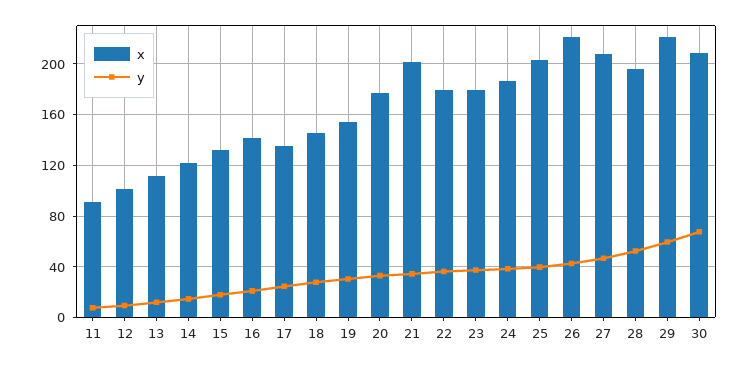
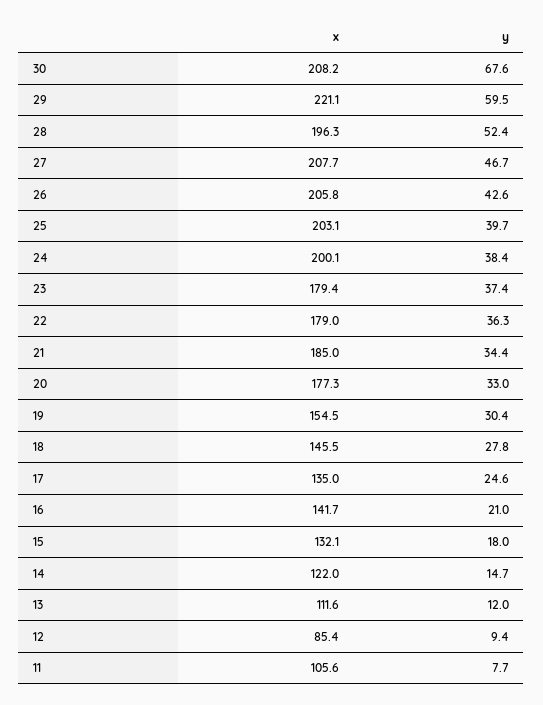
  {
    "x": {
-     "11": 90,
+     "11": 105.6,
-     "12": 100,
+     "12": 85.4,
      "13": 111.6,
      "14": 122,
      "15": 132.1,
      "16": 141.7,
      "17": 135,
      "18": 145.5,
      "19": 154.5,
      "20": 177.3,
-     "21": 200,
+     "21": 185,
      "22": 179,
      "23": 179.4,
-     "24": 185,
+     "24": 200.1,
      "25": 203.1,
-     "26": 220,
+     "26": 205.8,
      "27": 207.7,
      "28": 196.3,
      "29": 221.1,
      "30": 208.2
    },
    "y": {
      "11": 7.7,
      "12": 9.4,
      "13": 12,
      "14": 14.7,
      "15": 18,
      "16": 21,
      "17": 24.6,
      "18": 27.8,
      "19": 30.4,
      "20": 33,
      "21": 34.4,
      "22": 36.3,
      "23": 37.4,
      "24": 38.4,
      "25": 39.7,
      "26": 42.6,
      "27": 46.7,
      "28": 52.4,
      "29": 59.5,
      "30": 67.6
    }
  }

